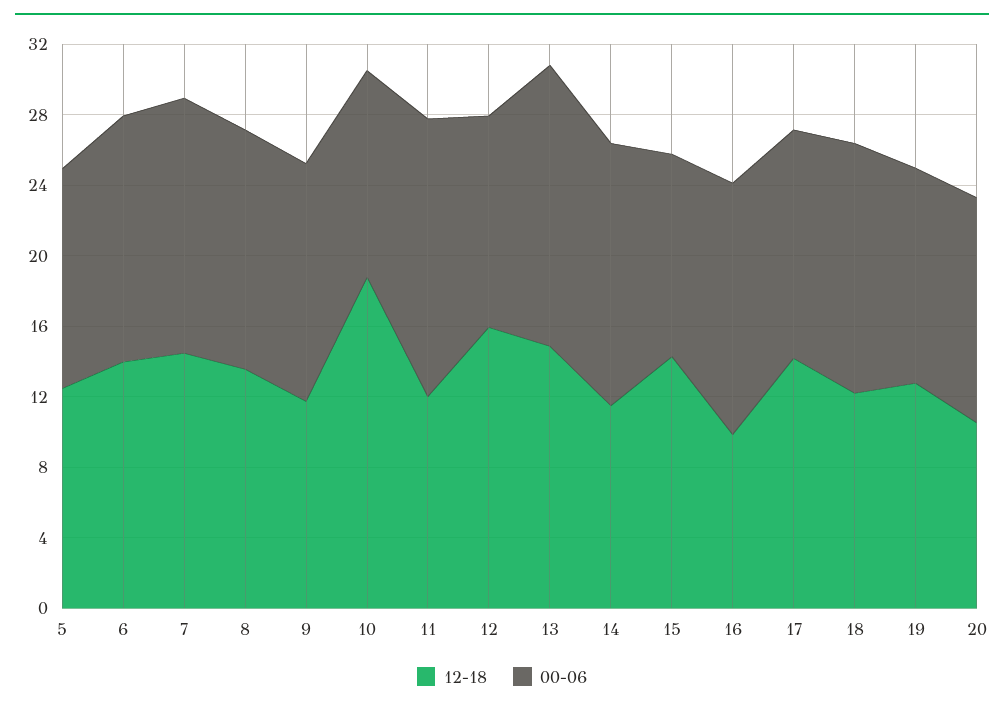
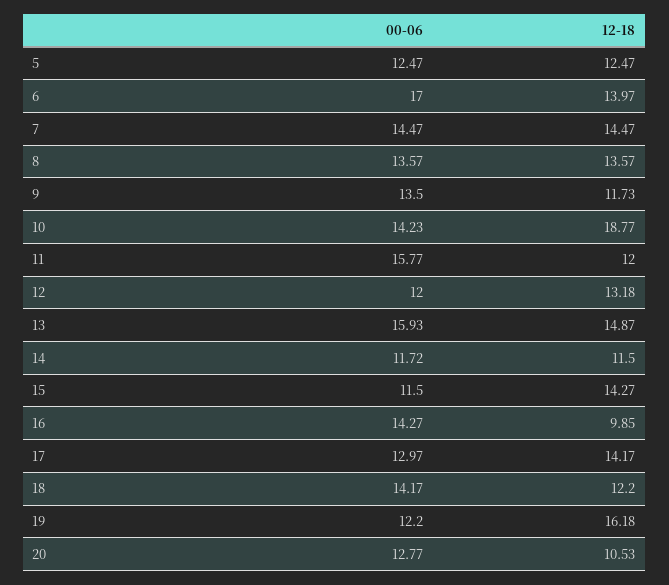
  {
    "12-18": {
      "5": 12.47,
      "6": 13.97,
      "7": 14.47,
      "8": 13.57,
      "9": 11.73,
      "10": 18.77,
      "11": 12,
-     "12": 16,
+     "12": 13.18,
      "13": 14.87,
      "14": 11.5,
      "15": 14.27,
      "16": 9.85,
      "17": 14.17,
      "18": 12.2,
-     "19": 13,
+     "19": 16.18,
      "20": 10.53
    },
    "00-06": {
      "5": 12.47,
-     "6": 14,
+     "6": 17,
      "7": 14.47,
      "8": 13.57,
      "9": 13.5,
-     "10": 12,
+     "10": 14.23,
      "11": 15.77,
      "12": 12,
      "13": 15.93,
-     "14": 15,
+     "14": 11.72,
      "15": 11.5,
      "16": 14.27,
      "17": 12.97,
      "18": 14.17,
      "19": 12.2,
      "20": 12.77
    }
  }

